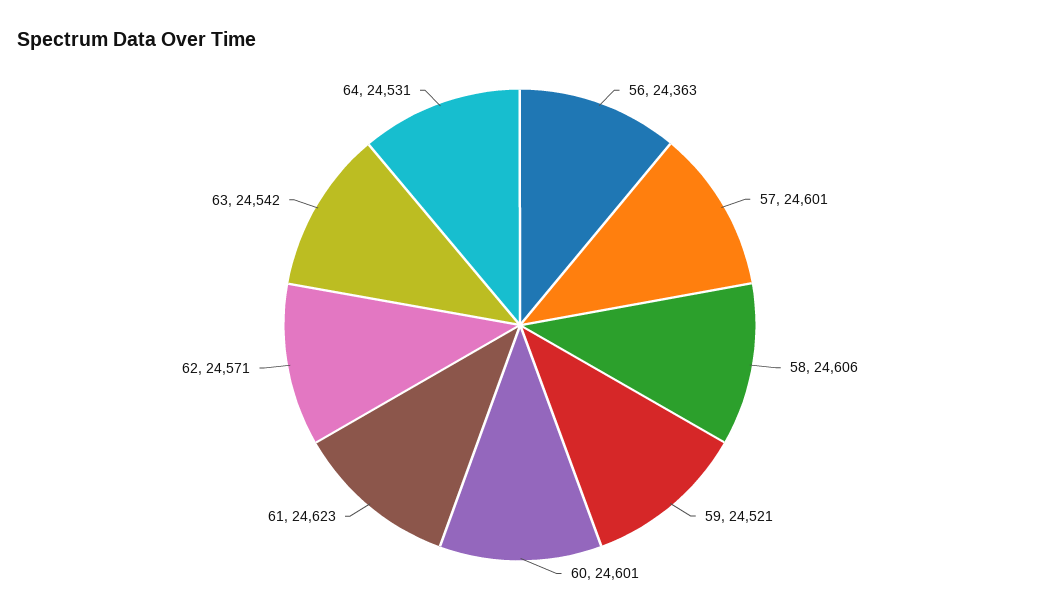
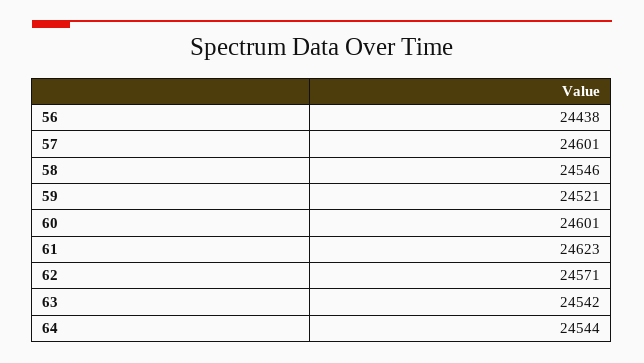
  {
-   "56": 24363,
+   "56": 24438,
    "57": 24601,
-   "58": 24606,
+   "58": 24546,
    "59": 24521,
    "60": 24601,
    "61": 24623,
    "62": 24571,
    "63": 24542,
-   "64": 24531
+   "64": 24544
  }

